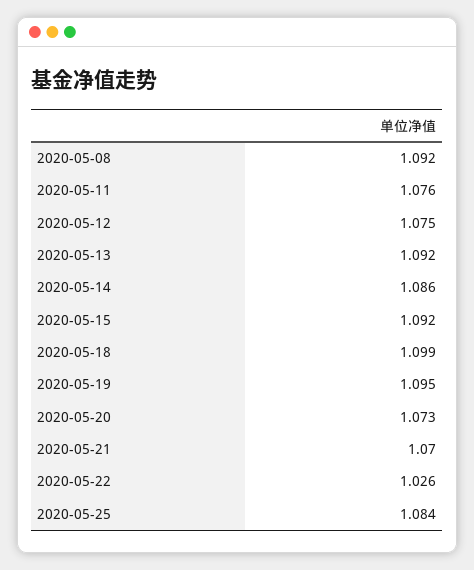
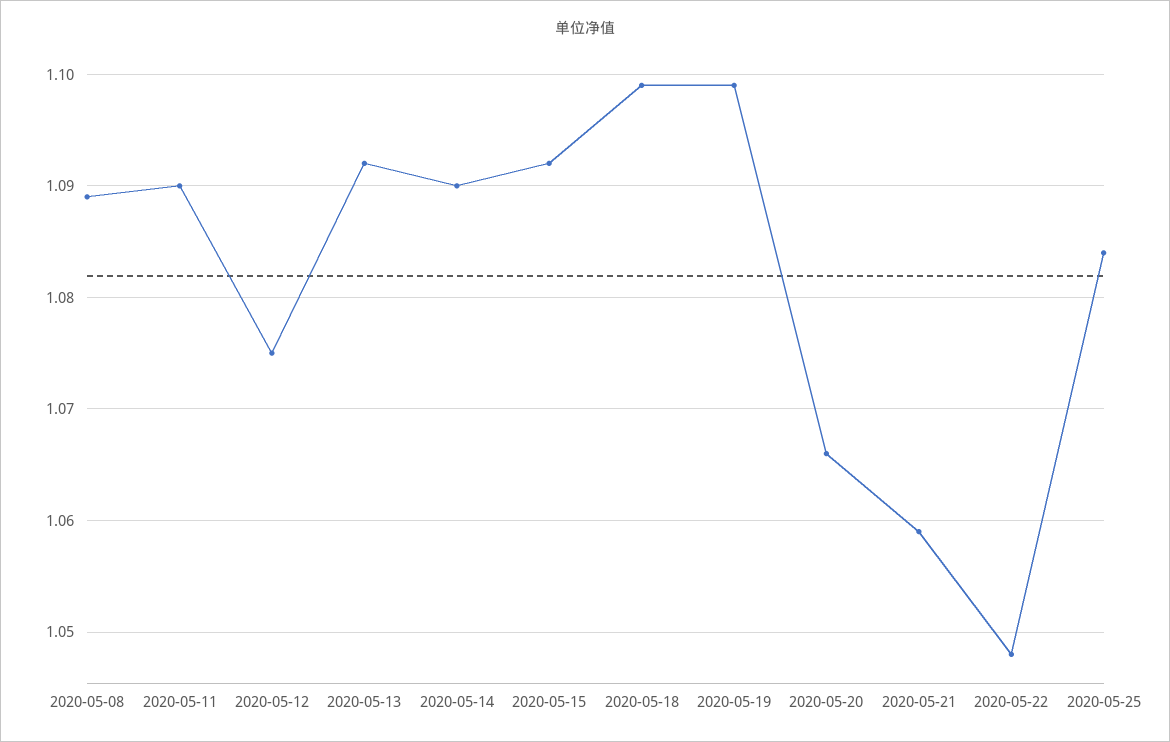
  {
-   "2020-05-08": 1.092,
+   "2020-05-08": 1.089,
-   "2020-05-11": 1.076,
+   "2020-05-11": 1.09,
    "2020-05-12": 1.075,
    "2020-05-13": 1.092,
-   "2020-05-14": 1.086,
+   "2020-05-14": 1.09,
    "2020-05-15": 1.092,
    "2020-05-18": 1.099,
-   "2020-05-19": 1.095,
+   "2020-05-19": 1.099,
-   "2020-05-20": 1.073,
+   "2020-05-20": 1.066,
-   "2020-05-21": 1.07,
+   "2020-05-21": 1.059,
-   "2020-05-22": 1.026,
+   "2020-05-22": 1.048,
    "2020-05-25": 1.084
  }

